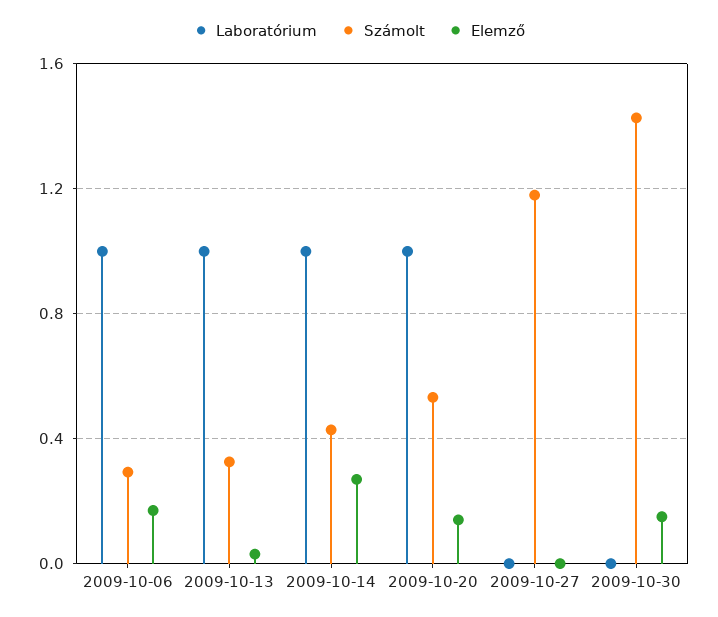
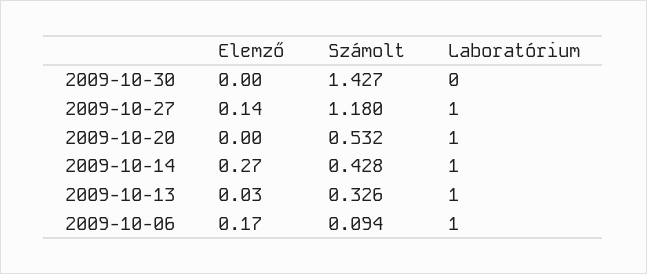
  {
    "Laboratórium": {
      "2009-10-06": 1,
      "2009-10-13": 1,
      "2009-10-14": 1,
      "2009-10-20": 1,
-     "2009-10-27": 0,
+     "2009-10-27": 1,
      "2009-10-30": 0
    },
    "Számolt": {
-     "2009-10-06": 0.3,
+     "2009-10-06": 0.094,
      "2009-10-13": 0.326,
      "2009-10-14": 0.428,
      "2009-10-20": 0.532,
      "2009-10-27": 1.18,
      "2009-10-30": 1.427
    },
    "Elemző": {
      "2009-10-06": 0.17,
      "2009-10-13": 0.03,
      "2009-10-14": 0.27,
-     "2009-10-20": 0.15,
+     "2009-10-20": 0,
-     "2009-10-27": 0,
+     "2009-10-27": 0.14,
-     "2009-10-30": 0.15
+     "2009-10-30": 0
    }
  }

